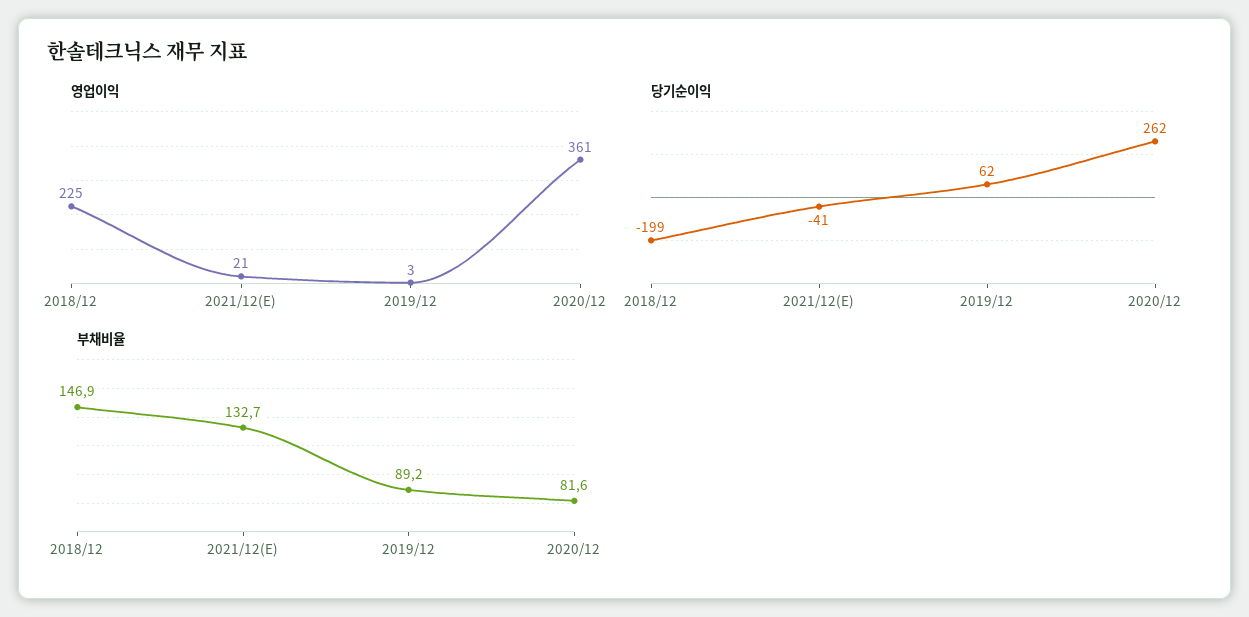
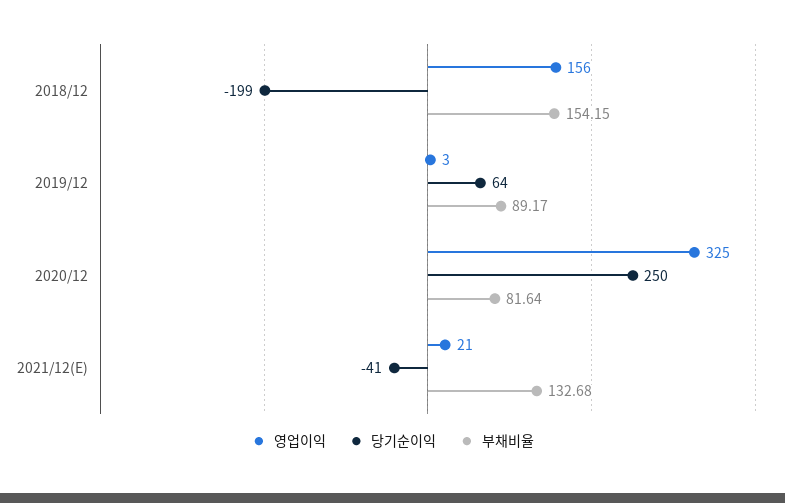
  {
    "영업이익": {
-     "2018/12": 225,
+     "2018/12": 156,
      "2021/12(E)": 21,
      "2019/12": 3,
-     "2020/12": 361
+     "2020/12": 325
    },
    "당기순이익": {
      "2018/12": -199,
      "2021/12(E)": -41,
-     "2019/12": 62,
+     "2019/12": 64,
-     "2020/12": 262
+     "2020/12": 250
    },
    "부채비율": {
-     "2018/12": 146.9,
+     "2018/12": 154.15,
      "2021/12(E)": 132.68,
      "2019/12": 89.17,
      "2020/12": 81.64
    }
  }

